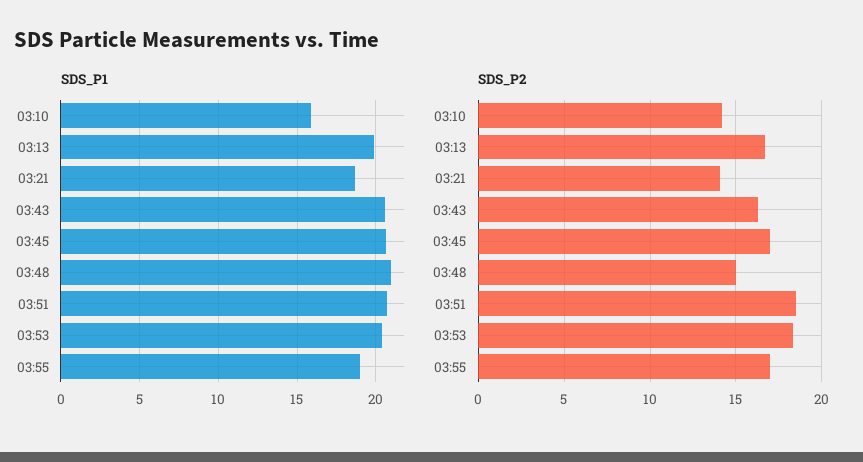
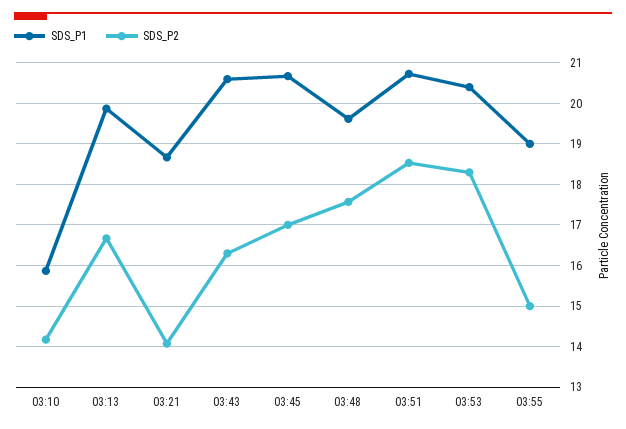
  {
    "SDS_P1": {
      "03:10": 15.8,
      "03:13": 19.8,
      "03:21": 18.6,
      "03:43": 20.6,
      "03:45": 20.6,
-     "03:48": 21,
+     "03:48": 19.6,
      "03:51": 20.8,
      "03:53": 20.4,
      "03:55": 19
    },
    "SDS_P2": {
      "03:10": 14.2,
      "03:13": 16.6,
      "03:21": 14,
      "03:43": 16.4,
      "03:45": 17,
-     "03:48": 15,
+     "03:48": 17.6,
      "03:51": 18.6,
      "03:53": 18.4,
-     "03:55": 17
+     "03:55": 15
    }
  }

